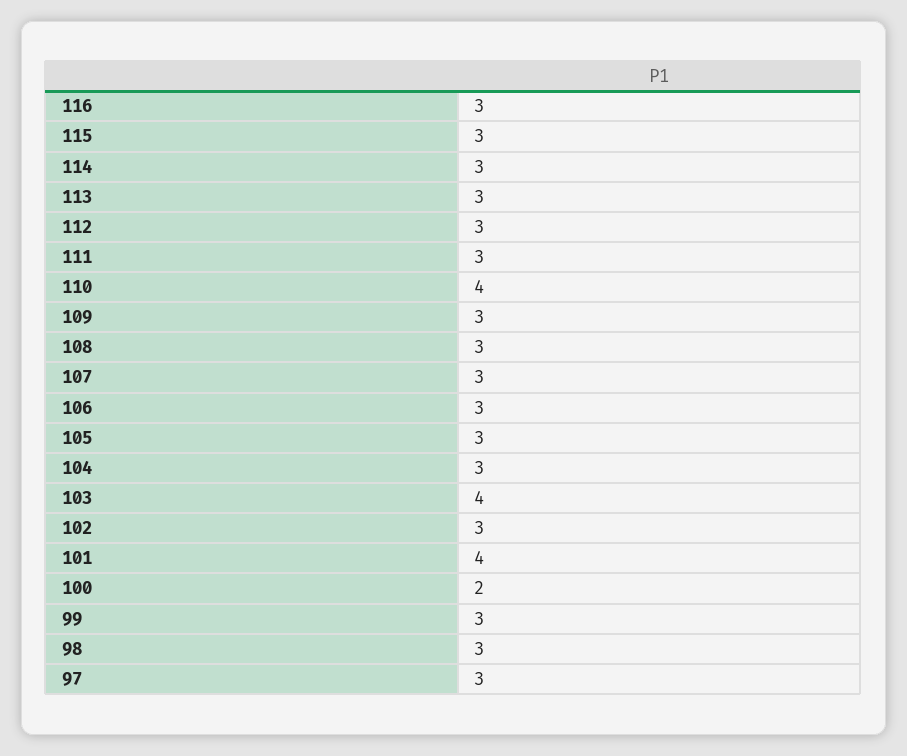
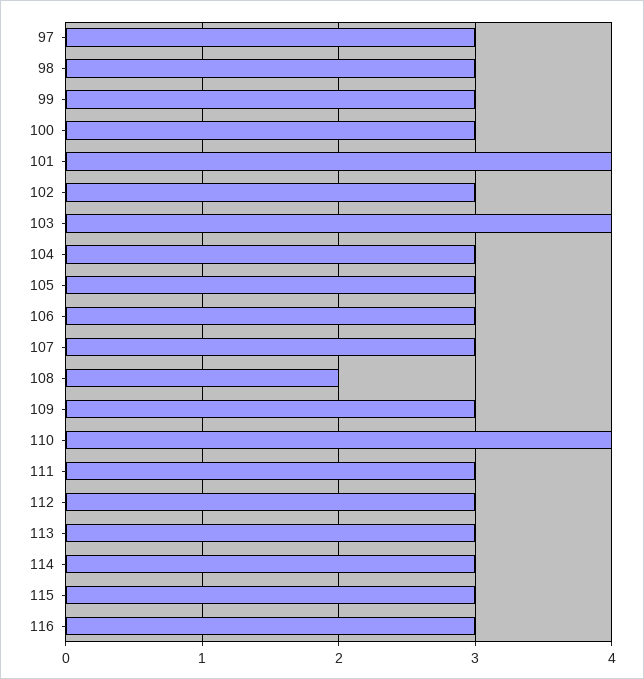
  {
    "116": 3,
    "115": 3,
    "114": 3,
    "113": 3,
    "112": 3,
    "111": 3,
    "110": 4,
    "109": 3,
-   "108": 3,
+   "108": 2,
    "107": 3,
    "106": 3,
    "105": 3,
    "104": 3,
    "103": 4,
    "102": 3,
    "101": 4,
-   "100": 2,
+   "100": 3,
    "99": 3,
    "98": 3,
    "97": 3
  }

